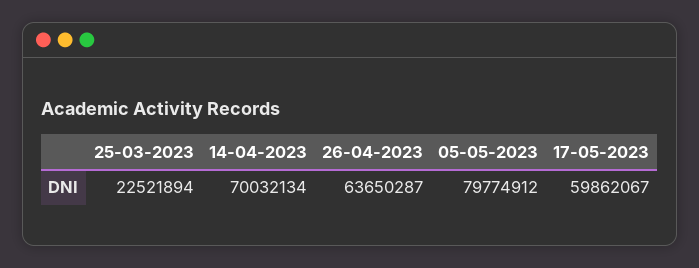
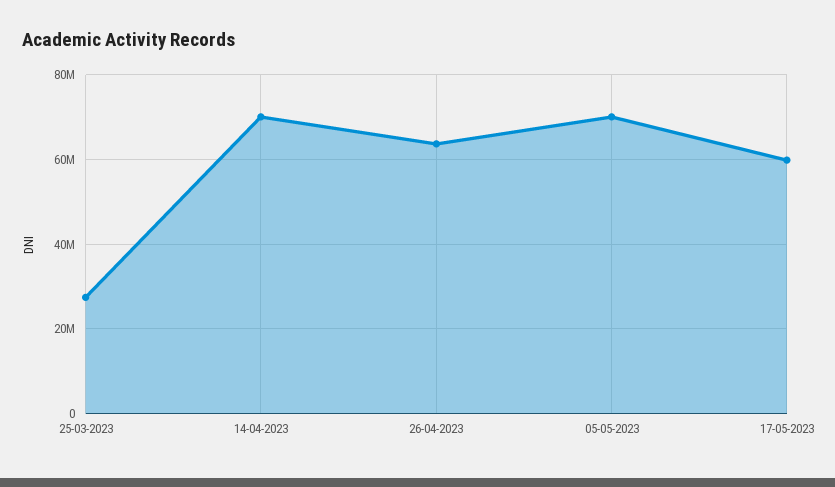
  {
-   "25-03-2023": 22521894,
+   "25-03-2023": 28000000,
    "14-04-2023": 70032134,
    "26-04-2023": 63650287,
-   "05-05-2023": 79774912,
+   "05-05-2023": 70000000,
    "17-05-2023": 59862067
  }

